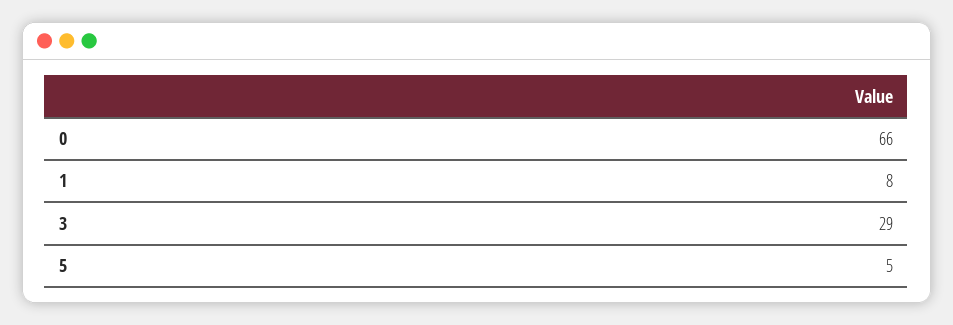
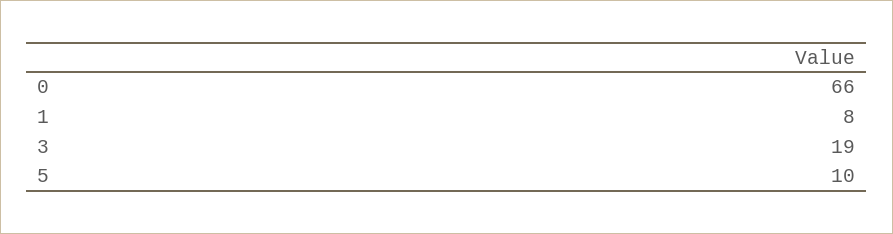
  {
    "0": 66,
    "1": 8,
-   "3": 29,
+   "3": 19,
-   "5": 5
+   "5": 10
  }

